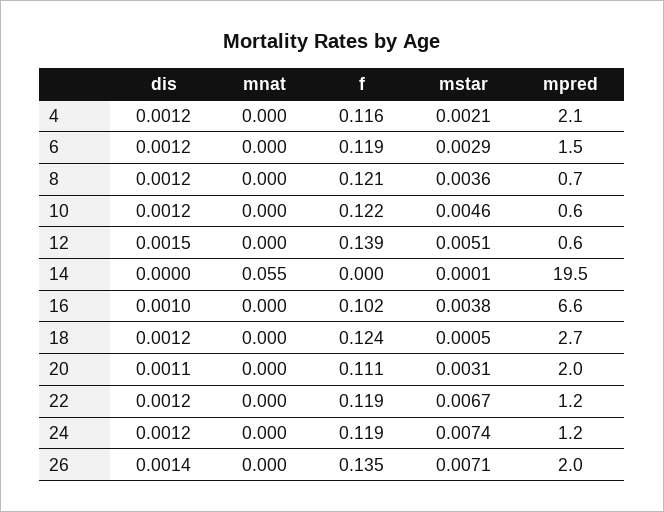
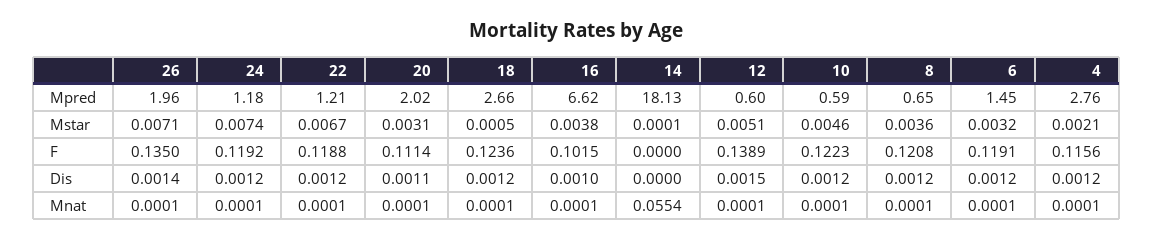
  {
    "dis": {
      "4": 0.0012,
      "6": 0.0012,
      "8": 0.0012,
      "10": 0.0012,
      "12": 0.0015,
      "14": 0,
      "16": 0.001,
      "18": 0.0012,
      "20": 0.0011,
      "22": 0.0012,
      "24": 0.0012,
      "26": 0.0014
    },
    "mnat": {
      "4": 0.0001,
      "6": 0.0001,
      "8": 0.0001,
      "10": 0.0001,
      "12": 0.0001,
      "14": 0.0554,
      "16": 0.0001,
      "18": 0.0001,
      "20": 0.0001,
      "22": 0.0001,
      "24": 0.0001,
      "26": 0.0001
    },
    "f": {
      "4": 0.1156,
      "6": 0.1191,
      "8": 0.1208,
      "10": 0.1223,
      "12": 0.1389,
      "14": 0,
      "16": 0.1015,
      "18": 0.1236,
      "20": 0.1114,
      "22": 0.1188,
      "24": 0.1192,
      "26": 0.135
    },
    "mstar": {
      "4": 0.0021,
-     "6": 0.0029,
+     "6": 0.0032,
      "8": 0.0036,
      "10": 0.0046,
      "12": 0.0051,
      "14": 0.0001,
      "16": 0.0038,
      "18": 0.0005,
      "20": 0.0031,
      "22": 0.0067,
      "24": 0.0074,
      "26": 0.0071
    },
    "mpred": {
-     "4": 2.1,
+     "4": 2.76,
      "6": 1.45,
      "8": 0.65,
      "10": 0.59,
      "12": 0.6,
-     "14": 19.5,
+     "14": 18.13,
      "16": 6.62,
      "18": 2.66,
      "20": 2.02,
      "22": 1.21,
      "24": 1.18,
      "26": 1.96
    }
  }

